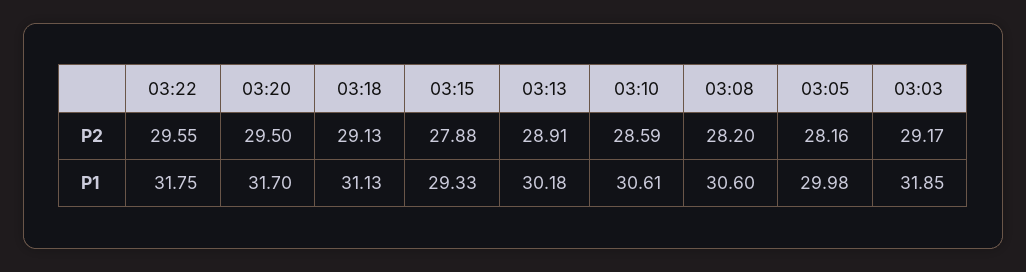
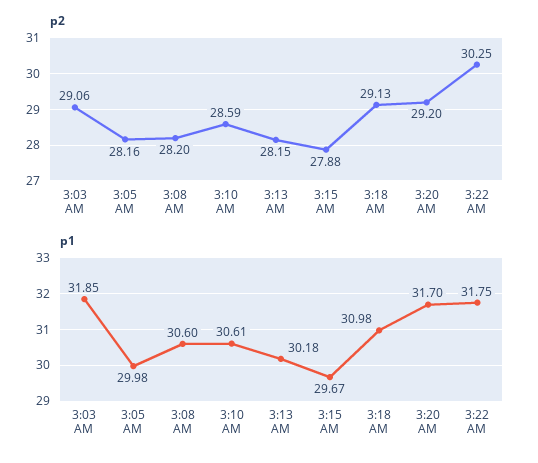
  {
    "P2": {
-     "03:22": 29.55,
+     "03:22": 30.25,
-     "03:20": 29.5,
+     "03:20": 29.2,
      "03:18": 29.13,
      "03:15": 27.88,
-     "03:13": 28.91,
+     "03:13": 28.15,
      "03:10": 28.59,
      "03:08": 28.2,
      "03:05": 28.16,
-     "03:03": 29.17
+     "03:03": 29.06
    },
    "P1": {
      "03:22": 31.75,
      "03:20": 31.7,
-     "03:18": 31.13,
+     "03:18": 30.98,
-     "03:15": 29.33,
+     "03:15": 29.67,
      "03:13": 30.18,
      "03:10": 30.61,
      "03:08": 30.6,
      "03:05": 29.98,
      "03:03": 31.85
    }
  }

